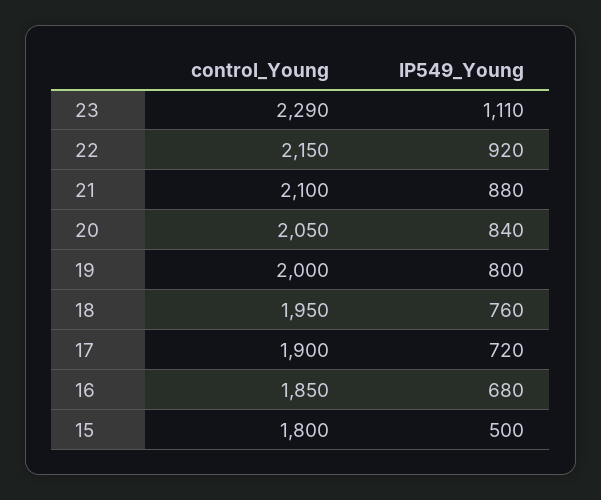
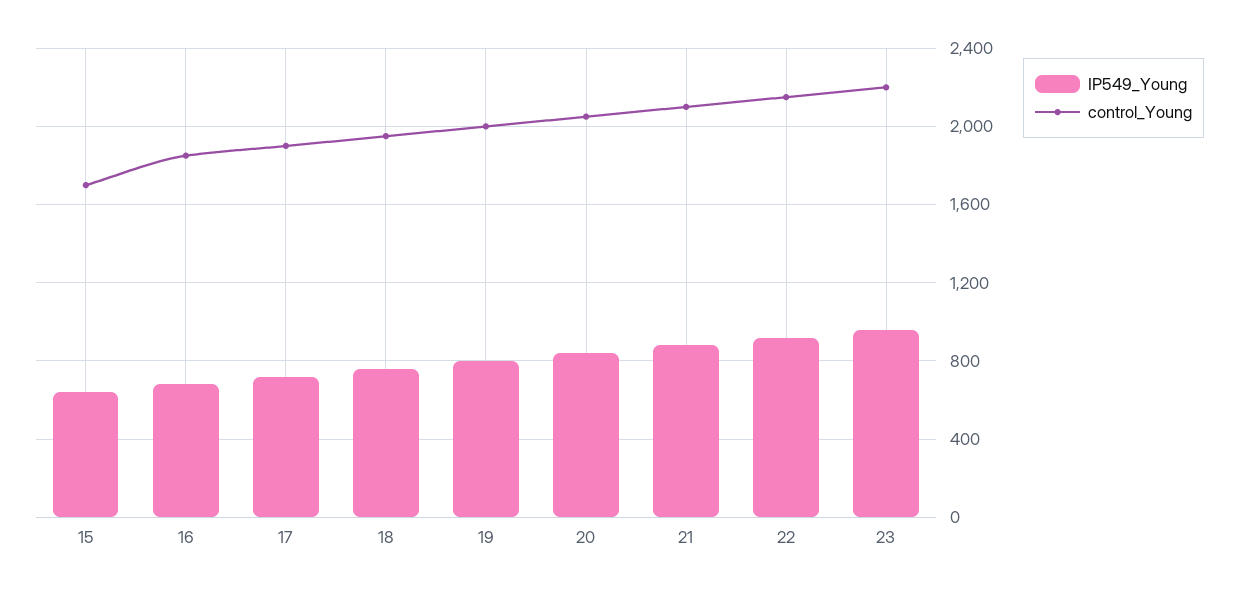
  {
    "control_Young": {
-     "23": 2290,
+     "23": 2200,
      "22": 2150,
      "21": 2100,
      "20": 2050,
      "19": 2000,
      "18": 1950,
      "17": 1900,
      "16": 1850,
-     "15": 1800
+     "15": 1700
    },
    "IP549_Young": {
-     "23": 1110,
+     "23": 950,
      "22": 920,
      "21": 880,
      "20": 840,
      "19": 800,
      "18": 760,
      "17": 720,
      "16": 680,
-     "15": 500
+     "15": 650
    }
  }

